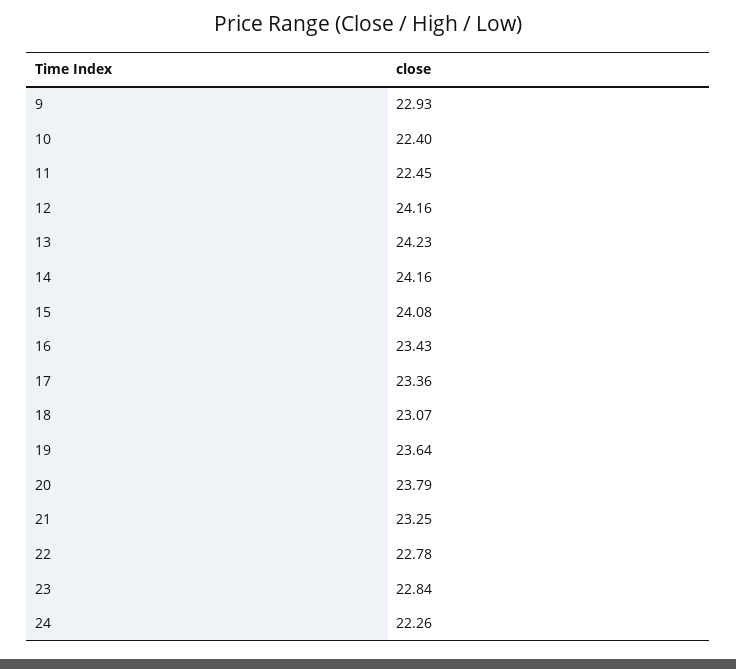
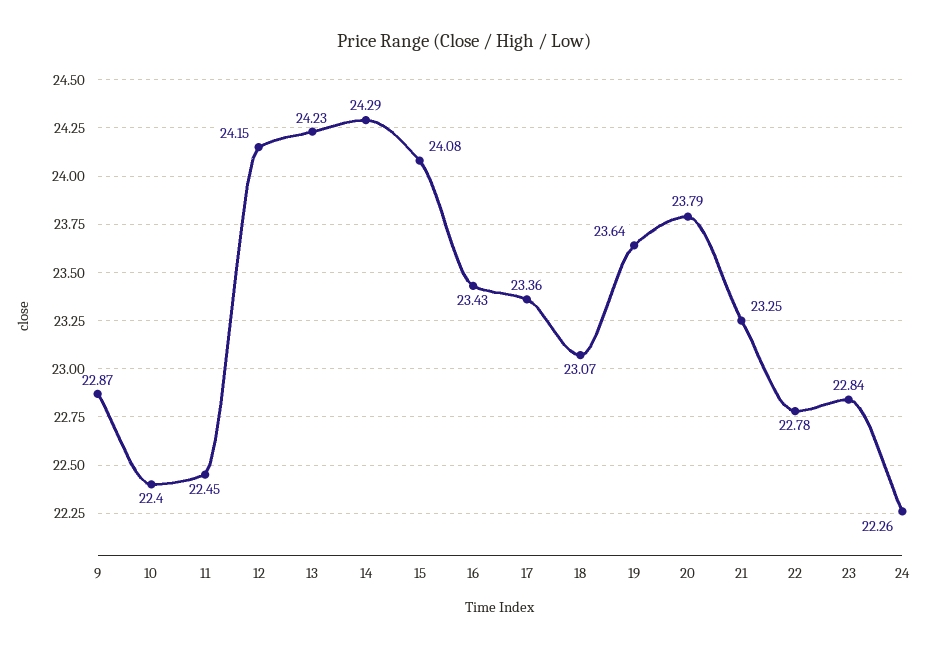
  {
-   "9": 22.93,
+   "9": 22.87,
    "10": 22.4,
    "11": 22.45,
-   "12": 24.16,
+   "12": 24.15,
    "13": 24.23,
-   "14": 24.16,
+   "14": 24.29,
    "15": 24.08,
    "16": 23.43,
    "17": 23.36,
    "18": 23.07,
    "19": 23.64,
    "20": 23.79,
    "21": 23.25,
    "22": 22.78,
    "23": 22.84,
    "24": 22.26
  }

